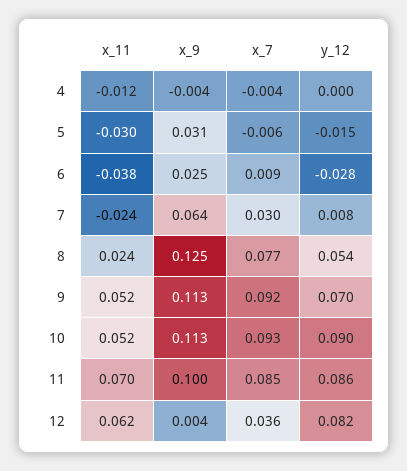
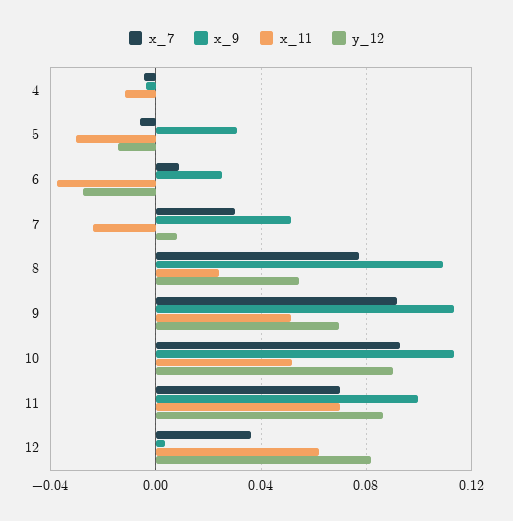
  {
    "x_11": {
      "4": -0.012,
      "5": -0.03,
      "6": -0.038,
      "7": -0.024,
      "8": 0.024,
      "9": 0.052,
      "10": 0.052,
      "11": 0.07,
      "12": 0.062
    },
    "x_9": {
      "4": -0.004,
      "5": 0.031,
      "6": 0.025,
-     "7": 0.064,
+     "7": 0.05,
-     "8": 0.125,
+     "8": 0.11,
      "9": 0.113,
      "10": 0.113,
      "11": 0.1,
      "12": 0.004
    },
    "x_7": {
      "4": -0.004,
      "5": -0.006,
      "6": 0.009,
      "7": 0.03,
      "8": 0.077,
      "9": 0.092,
      "10": 0.093,
-     "11": 0.085,
+     "11": 0.07,
      "12": 0.036
    },
    "y_12": {
      "4": 0,
      "5": -0.015,
      "6": -0.028,
      "7": 0.008,
      "8": 0.054,
      "9": 0.07,
      "10": 0.09,
      "11": 0.086,
      "12": 0.082
    }
  }

